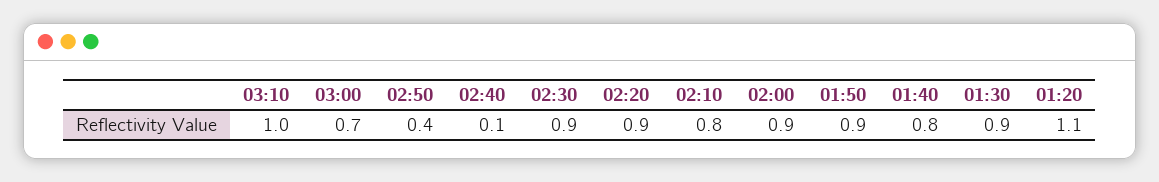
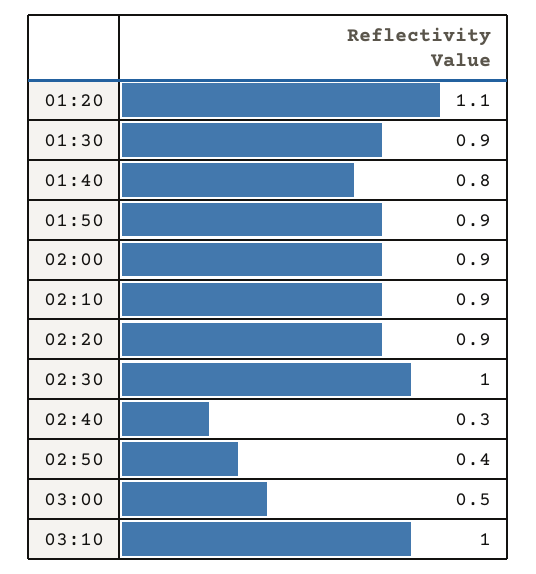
  {
    "03:10": 1,
-   "03:00": 0.7,
+   "03:00": 0.5,
    "02:50": 0.4,
-   "02:40": 0.1,
+   "02:40": 0.3,
-   "02:30": 0.9,
+   "02:30": 1,
    "02:20": 0.9,
-   "02:10": 0.8,
+   "02:10": 0.9,
    "02:00": 0.9,
    "01:50": 0.9,
    "01:40": 0.8,
    "01:30": 0.9,
    "01:20": 1.1
  }

